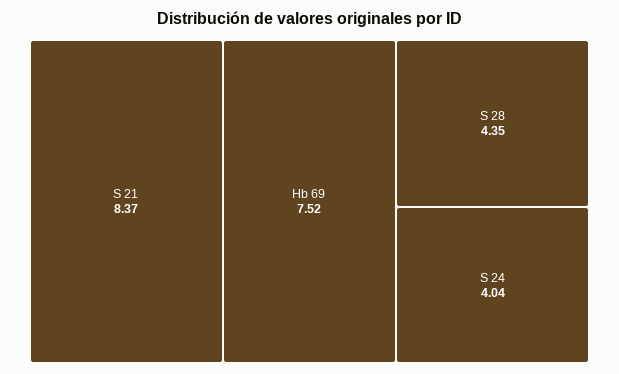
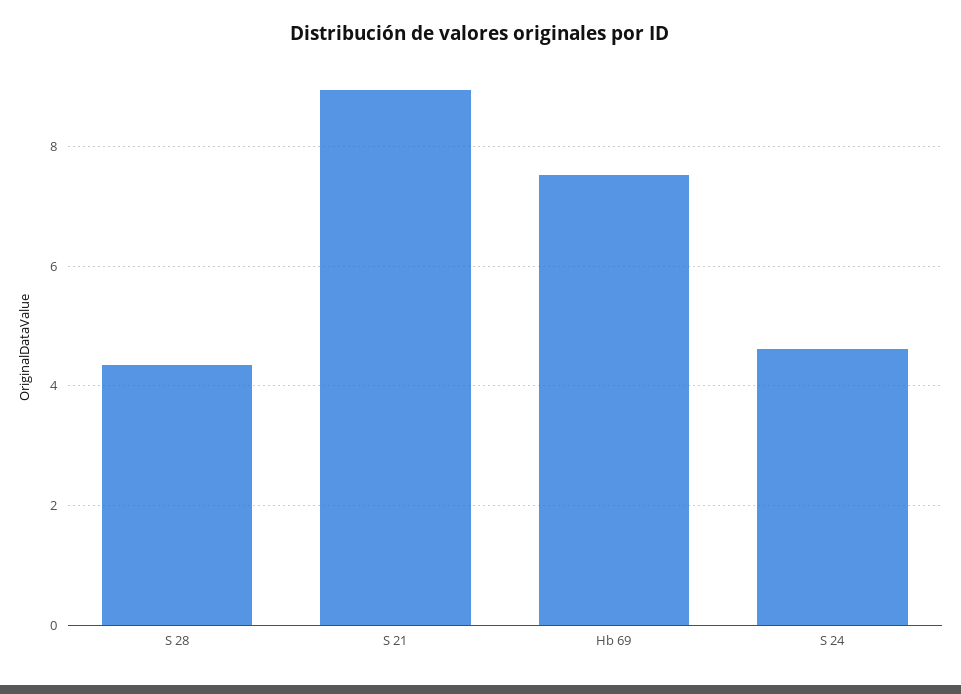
  {
-   "S 21": 8.37,
+   "S 21": 9,
    "Hb 69": 7.52,
    "S 28": 4.35,
-   "S 24": 4.04
+   "S 24": 4.6
  }

